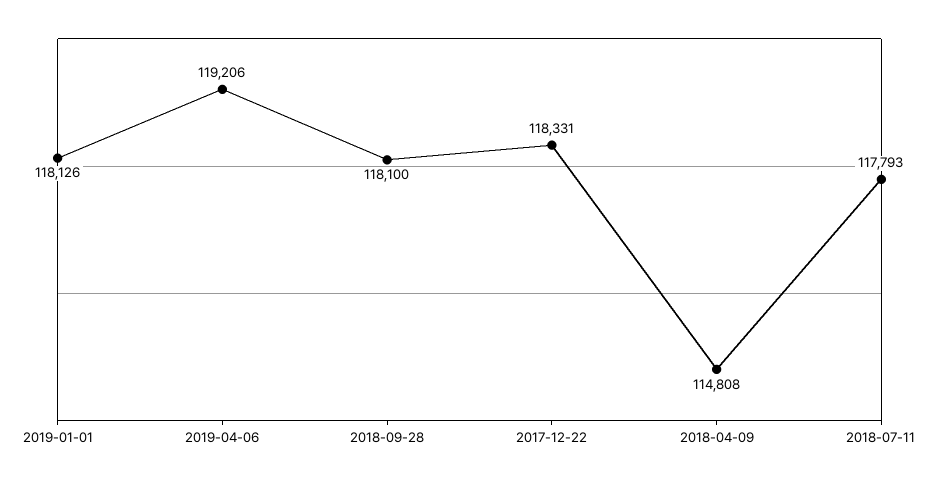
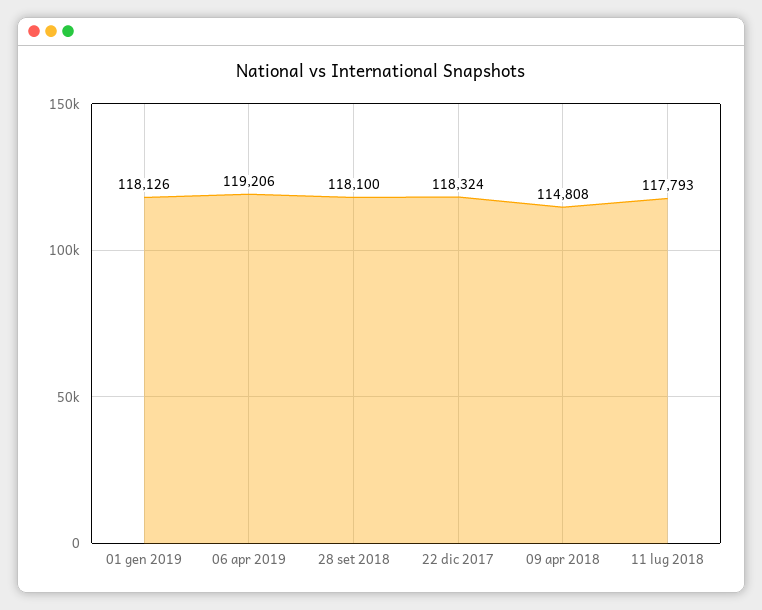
  {
    "2019-01-01": 118126,
    "2019-04-06": 119206,
    "2018-09-28": 118100,
-   "2017-12-22": 118331,
+   "2017-12-22": 118324,
    "2018-04-09": 114808,
    "2018-07-11": 117793
  }

